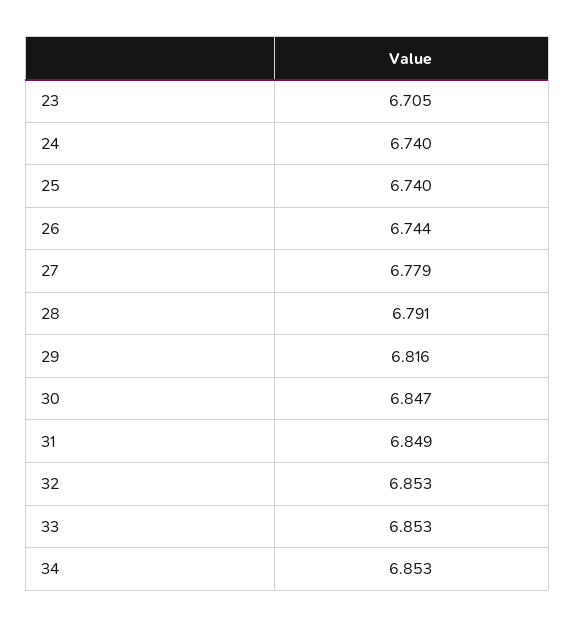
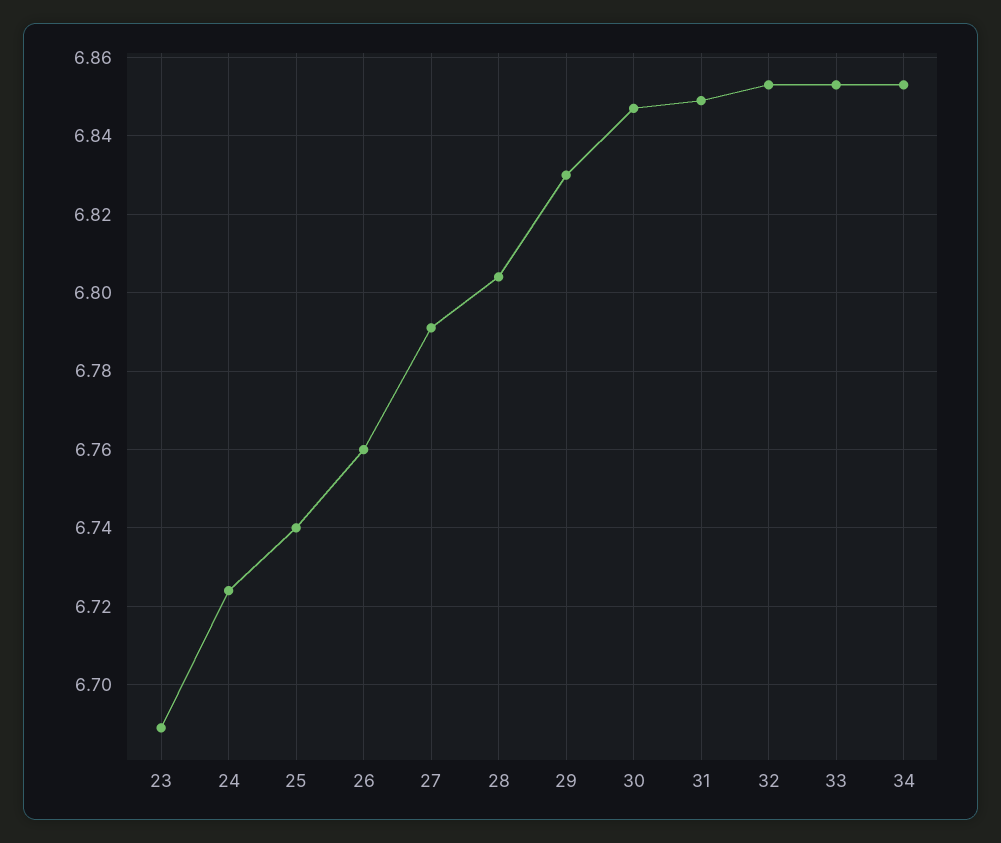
  {
-   "23": 6.705,
+   "23": 6.69,
-   "24": 6.74,
+   "24": 6.725,
    "25": 6.74,
-   "26": 6.744,
+   "26": 6.76,
-   "27": 6.779,
+   "27": 6.79,
-   "28": 6.791,
+   "28": 6.805,
-   "29": 6.816,
+   "29": 6.83,
    "30": 6.847,
    "31": 6.849,
    "32": 6.853,
    "33": 6.853,
    "34": 6.853
  }

